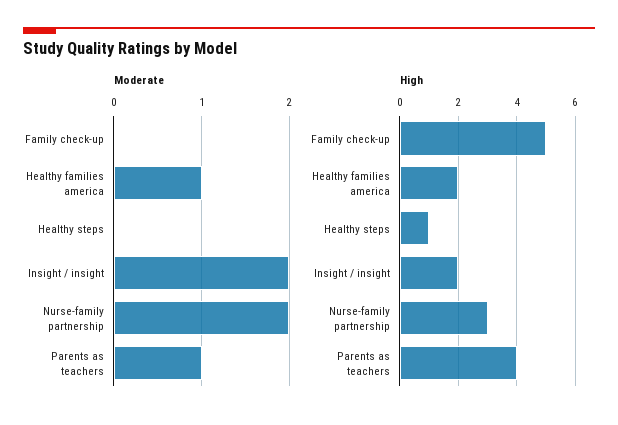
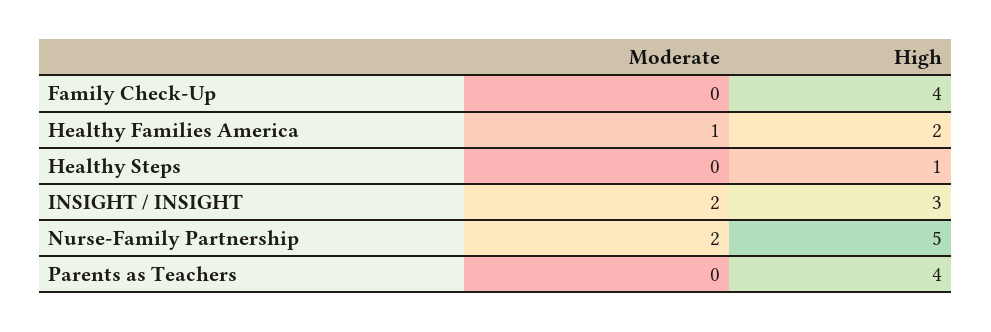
  {
    "Moderate": {
      "Family check-up": 0,
      "Healthy families america": 1,
      "Healthy steps": 0,
      "Insight / insight": 2,
      "Nurse-family partnership": 2,
-     "Parents as teachers": 1
+     "Parents as teachers": 0
    },
    "High": {
-     "Family check-up": 5,
+     "Family check-up": 4,
      "Healthy families america": 2,
      "Healthy steps": 1,
-     "Insight / insight": 2,
+     "Insight / insight": 3,
-     "Nurse-family partnership": 3,
+     "Nurse-family partnership": 5,
      "Parents as teachers": 4
    }
  }

